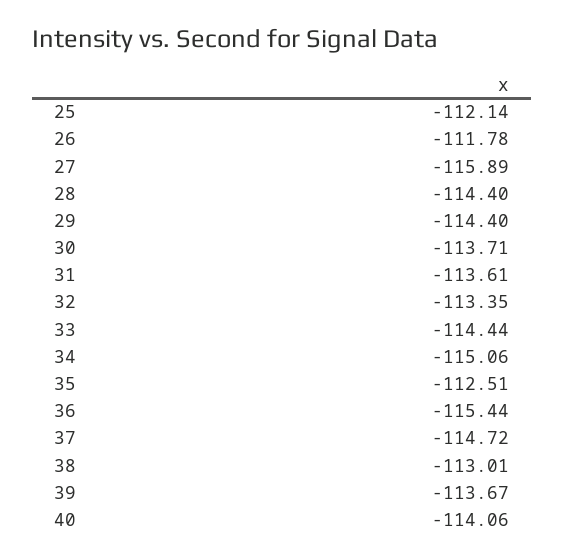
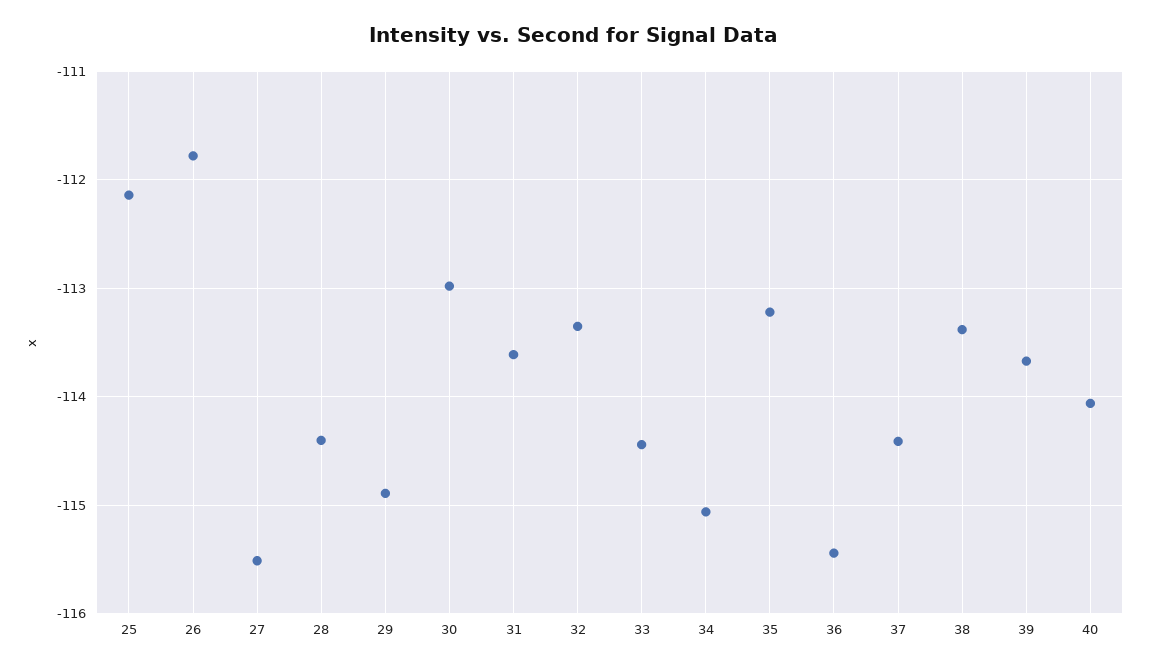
  {
    "25": -112.14,
    "26": -111.78,
-   "27": -115.89,
+   "27": -115.5,
    "28": -114.4,
-   "29": -114.4,
+   "29": -114.9,
-   "30": -113.71,
+   "30": -113,
    "31": -113.61,
    "32": -113.35,
    "33": -114.44,
    "34": -115.06,
-   "35": -112.51,
+   "35": -113.2,
    "36": -115.44,
-   "37": -114.72,
+   "37": -114.4,
-   "38": -113.01,
+   "38": -113.4,
    "39": -113.67,
    "40": -114.06
  }

